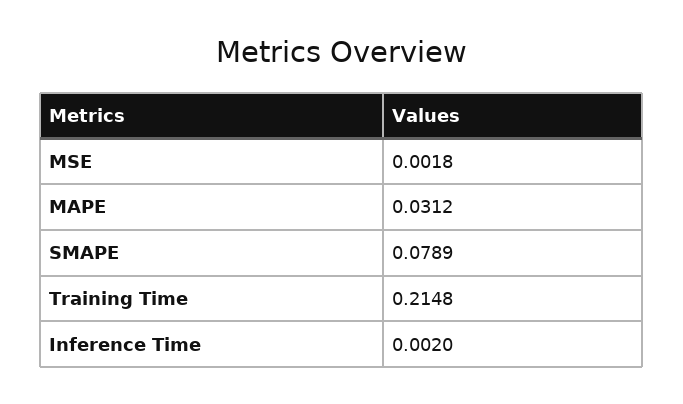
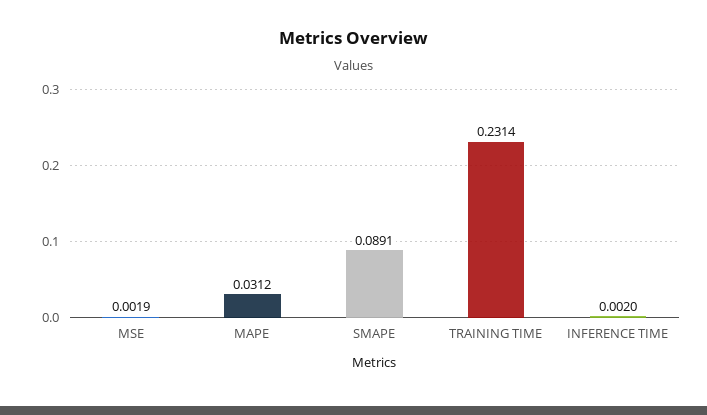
  {
-   "MSE": 0.0018,
+   "MSE": 0.0019,
    "MAPE": 0.0312,
-   "SMAPE": 0.0789,
+   "SMAPE": 0.0891,
-   "Training Time": 0.2148,
+   "Training Time": 0.2314,
    "Inference Time": 0.002
  }

